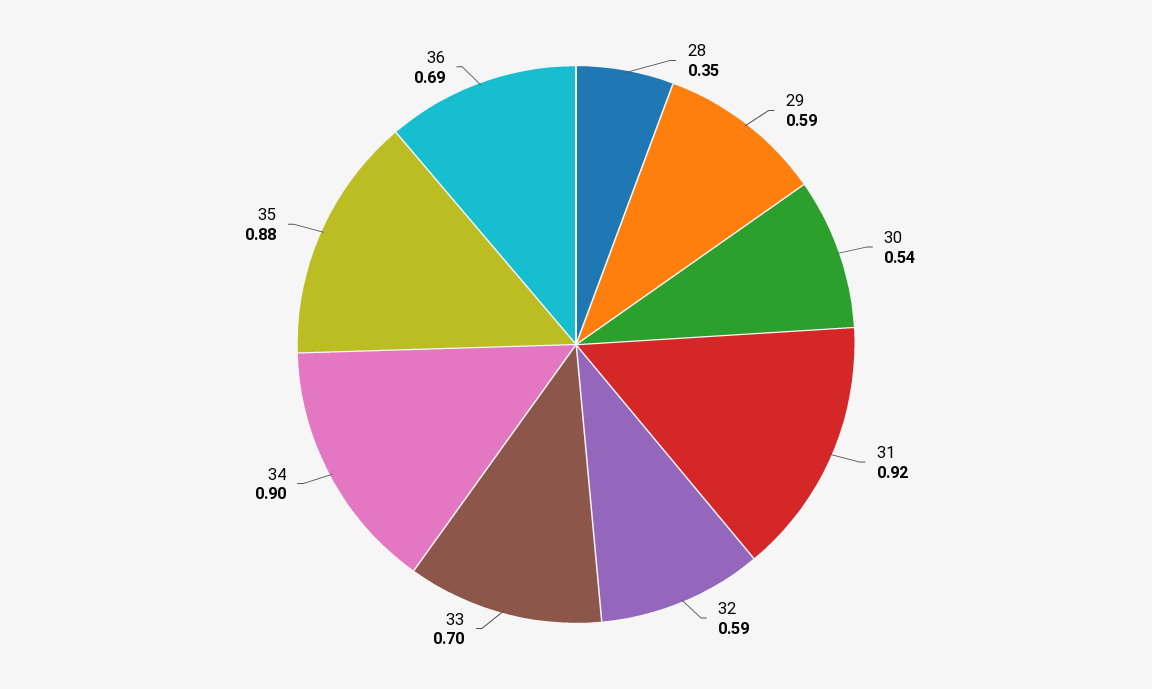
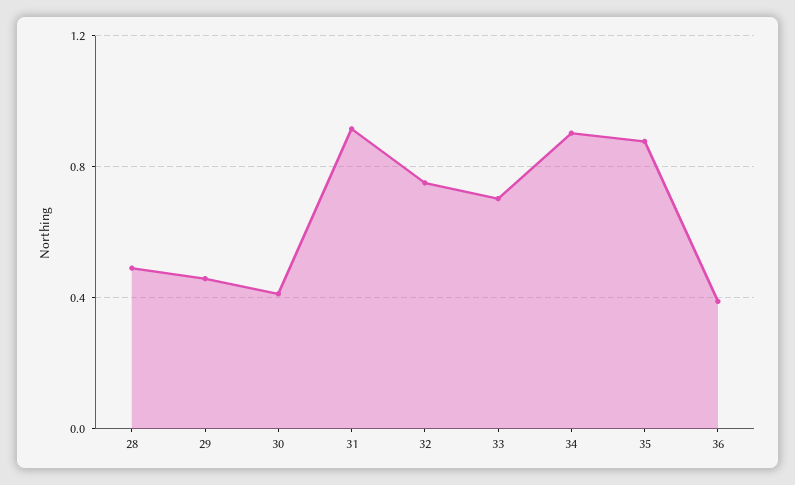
  {
-   "28": 0.35,
+   "28": 0.5,
-   "29": 0.59,
+   "29": 0.45,
-   "30": 0.54,
+   "30": 0.4,
    "31": 0.92,
-   "32": 0.59,
+   "32": 0.75,
    "33": 0.7,
    "34": 0.9,
    "35": 0.88,
-   "36": 0.69
+   "36": 0.4
  }

